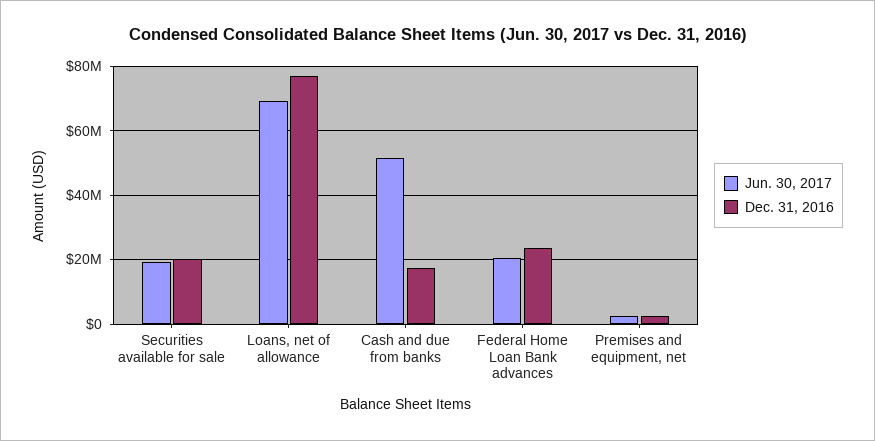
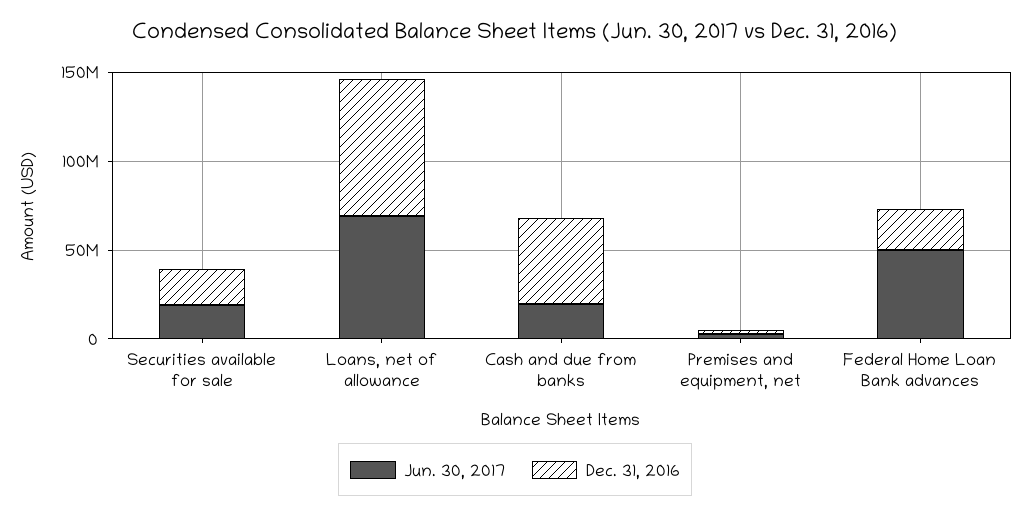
  {
    "Jun. 30, 2017": {
      "Securities available for sale": 20000000,
      "Loans, net of allowance": 70000000,
-     "Cash and due from banks": 52000000,
+     "Cash and due from banks": 20000000,
-     "Federal Home Loan Bank advances": 20000000,
+     "Federal Home Loan Bank advances": 50000000,
      "Premises and equipment, net": 2000000
    },
    "Dec. 31, 2016": {
      "Securities available for sale": 20000000,
      "Loans, net of allowance": 76000000,
-     "Cash and due from banks": 18000000,
+     "Cash and due from banks": 50000000,
      "Federal Home Loan Bank advances": 24000000,
      "Premises and equipment, net": 2000000
    }
  }

